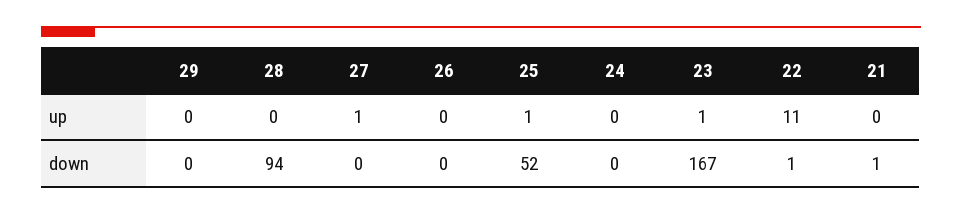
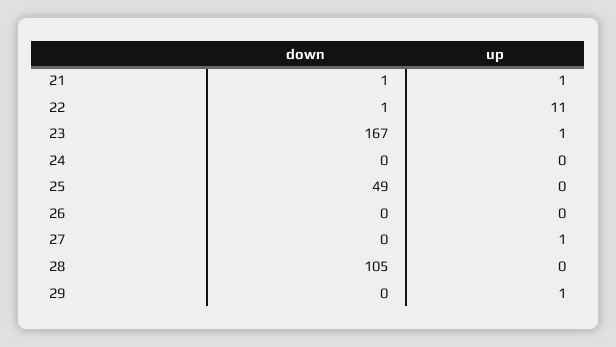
  {
    "29": {
-     "up": 0,
+     "up": 1,
      "down": 0
    },
    "28": {
      "up": 0,
-     "down": 94
+     "down": 105
    },
    "27": {
      "up": 1,
      "down": 0
    },
    "26": {
      "up": 0,
      "down": 0
    },
    "25": {
-     "up": 1,
+     "up": 0,
-     "down": 52
+     "down": 49
    },
    "24": {
      "up": 0,
      "down": 0
    },
    "23": {
      "up": 1,
      "down": 167
    },
    "22": {
      "up": 11,
      "down": 1
    },
    "21": {
-     "up": 0,
+     "up": 1,
      "down": 1
    }
  }

